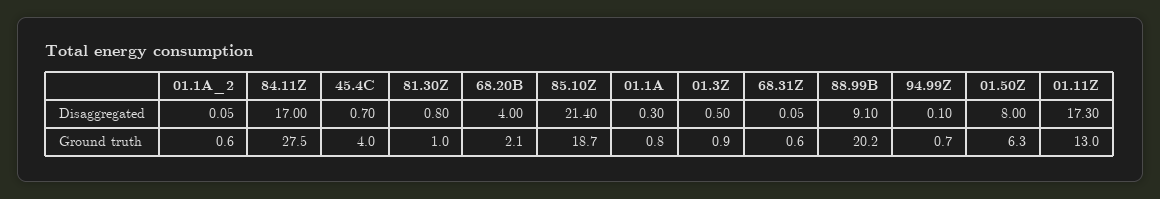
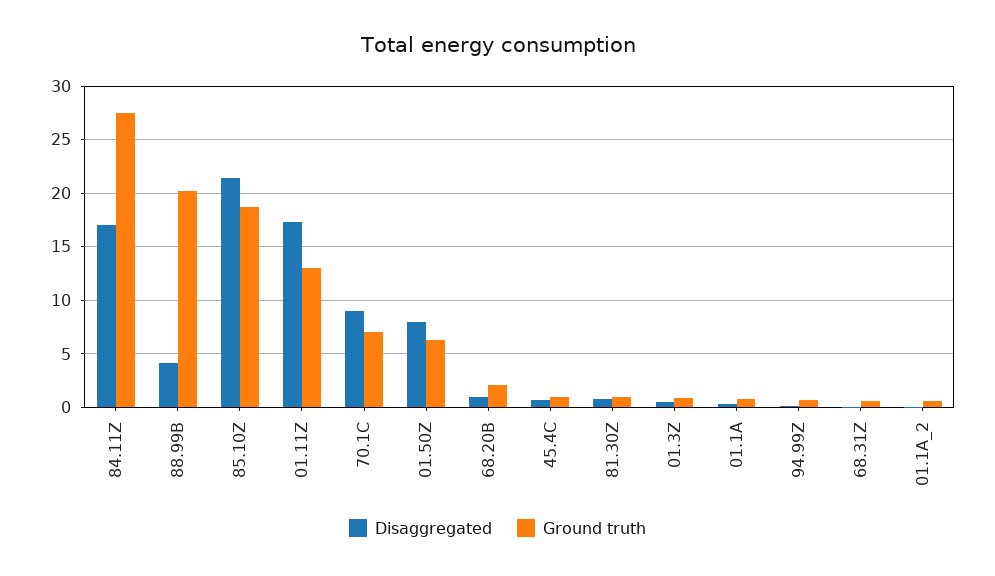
  {
    "Disaggregated": {
      "01.1A_2": 0.05,
      "84.11Z": 17,
      "45.4C": 0.7,
      "81.30Z": 0.8,
-     "68.20B": 4,
+     "68.20B": 1,
      "85.10Z": 21.4,
      "01.1A": 0.3,
      "01.3Z": 0.5,
      "68.31Z": 0.05,
-     "88.99B": 9.1,
+     "88.99B": 4,
      "94.99Z": 0.1,
      "01.50Z": 8,
-     "01.11Z": 17.3
+     "01.11Z": 17.3,
+     "70.1C": 9
    },
    "Ground truth": {
      "01.1A_2": 0.6,
      "84.11Z": 27.5,
-     "45.4C": 4,
+     "45.4C": 1,
      "81.30Z": 1,
      "68.20B": 2.1,
      "85.10Z": 18.7,
      "01.1A": 0.8,
      "01.3Z": 0.9,
      "68.31Z": 0.6,
      "88.99B": 20.2,
      "94.99Z": 0.7,
      "01.50Z": 6.3,
-     "01.11Z": 13
+     "01.11Z": 13,
+     "70.1C": 7
    }
  }

